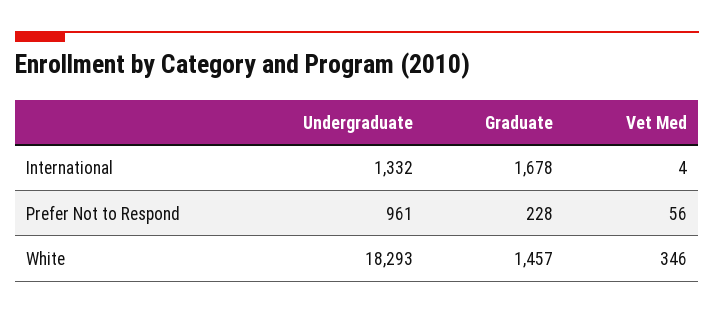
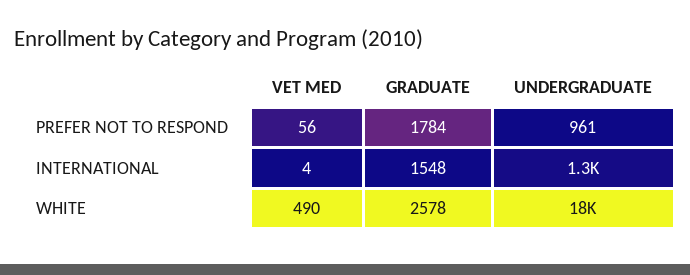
  {
    "Undergraduate": {
      "International": 1332,
      "Prefer Not to Respond": 961,
      "White": 18293
    },
    "Graduate": {
-     "International": 1678,
+     "International": 1548,
-     "Prefer Not to Respond": 228,
+     "Prefer Not to Respond": 1784,
-     "White": 1457
+     "White": 2578
    },
    "Vet Med": {
      "International": 4,
      "Prefer Not to Respond": 56,
-     "White": 346
+     "White": 490
    }
  }

